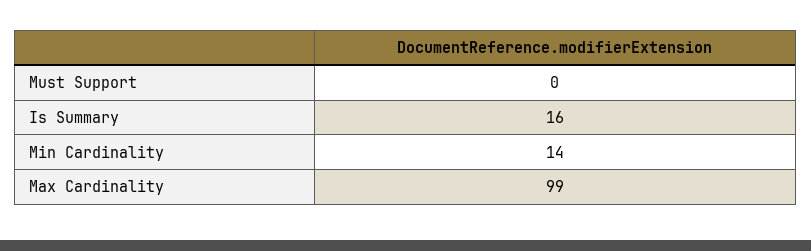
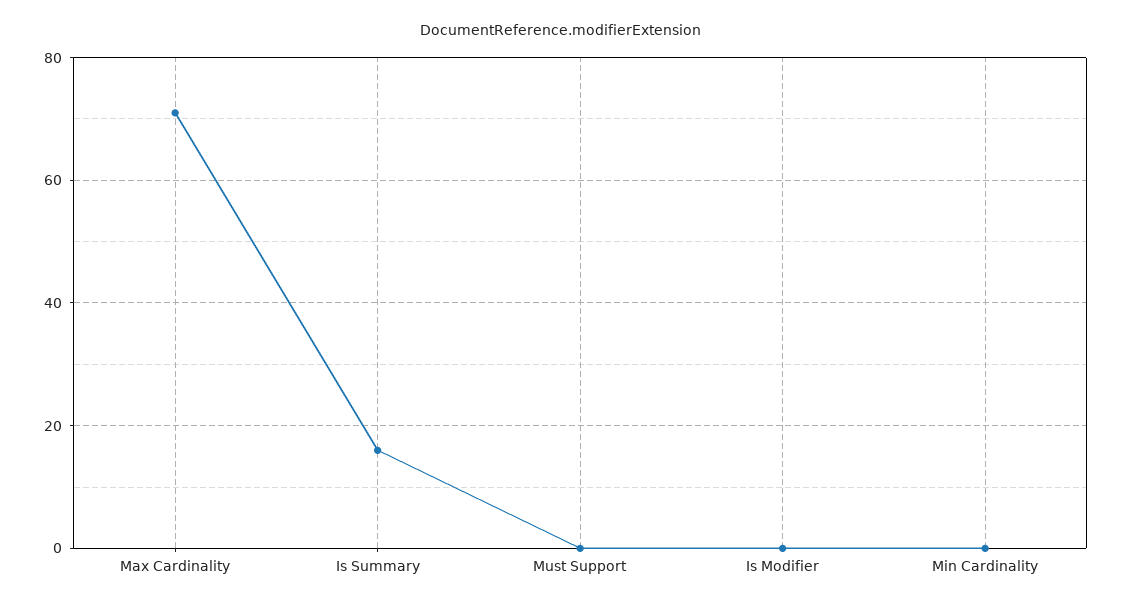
  {
    "Must Support": 0,
    "Is Summary": 16,
-   "Min Cardinality": 14,
+   "Min Cardinality": 0,
-   "Max Cardinality": 99
+   "Max Cardinality": 70,
+   "Is Modifier": 0
  }

